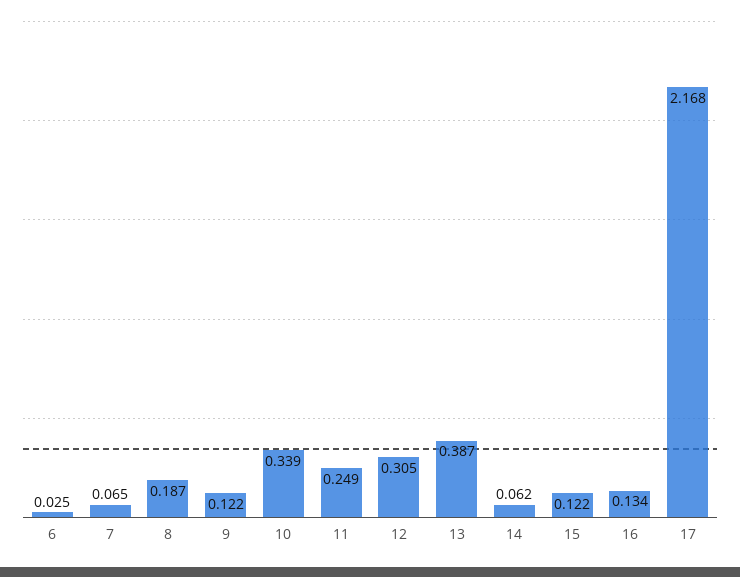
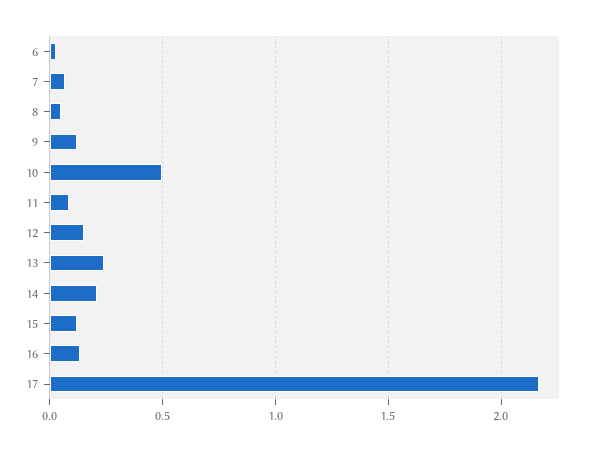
  {
    "6": 0.025,
    "7": 0.065,
-   "8": 0.187,
+   "8": 0.05,
    "9": 0.122,
-   "10": 0.339,
+   "10": 0.5,
-   "11": 0.249,
+   "11": 0.1,
-   "12": 0.305,
+   "12": 0.15,
-   "13": 0.387,
+   "13": 0.25,
-   "14": 0.062,
+   "14": 0.2,
    "15": 0.122,
    "16": 0.134,
    "17": 2.168
  }

